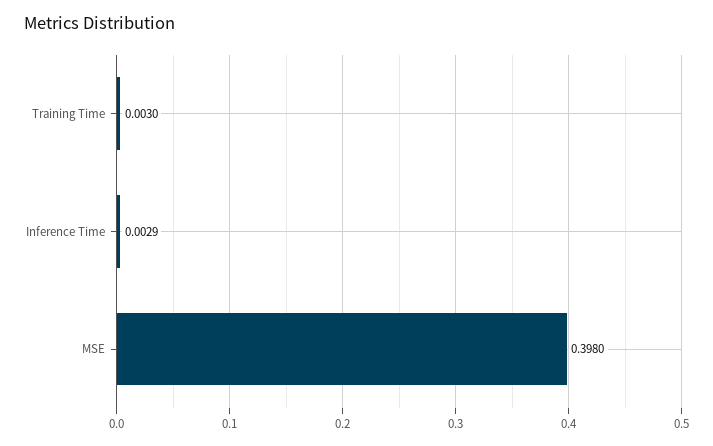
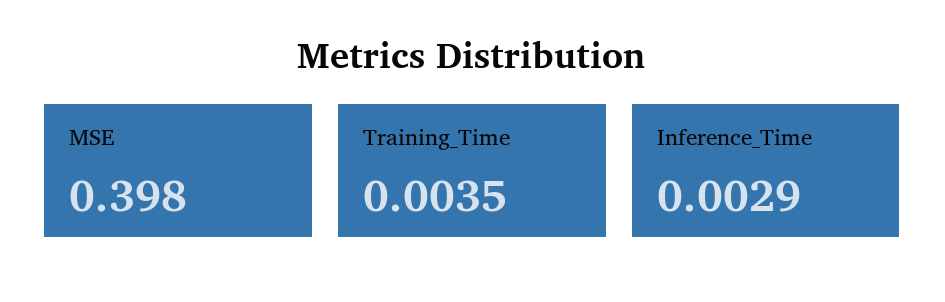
  {
-   "Training Time": 0.003,
+   "Training Time": 0.0035,
    "Inference Time": 0.0029,
    "MSE": 0.398
  }

